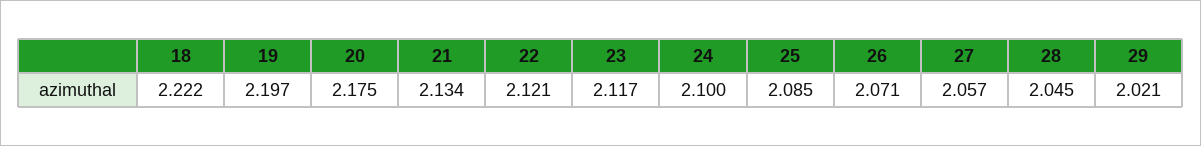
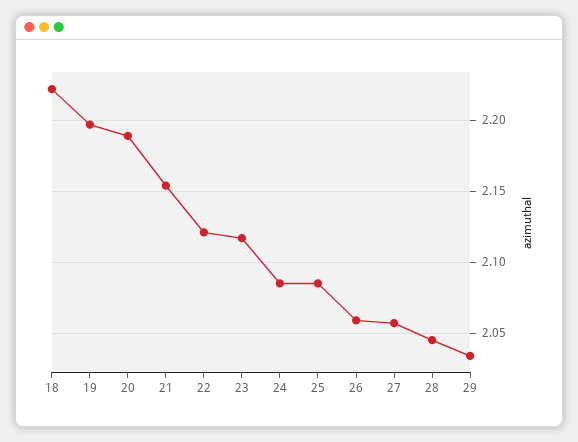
  {
    "18": 2.222,
    "19": 2.197,
-   "20": 2.175,
+   "20": 2.19,
-   "21": 2.134,
+   "21": 2.155,
    "22": 2.121,
    "23": 2.117,
-   "24": 2.1,
+   "24": 2.085,
    "25": 2.085,
-   "26": 2.071,
+   "26": 2.06,
    "27": 2.057,
    "28": 2.045,
-   "29": 2.021
+   "29": 2.035
  }

